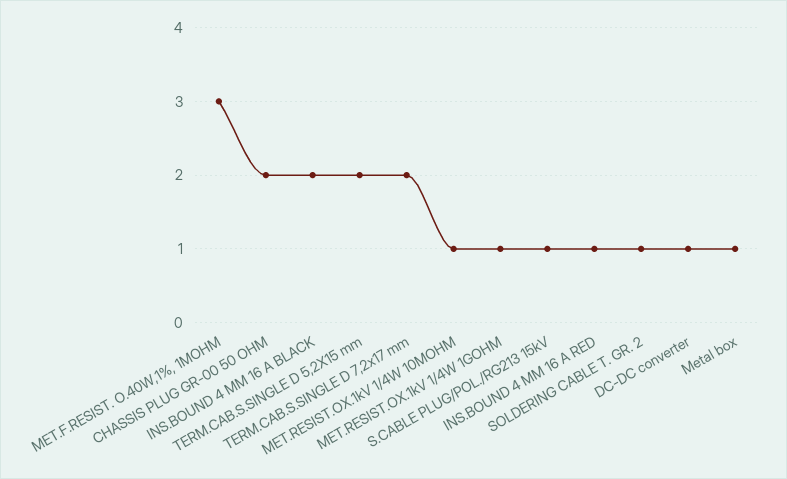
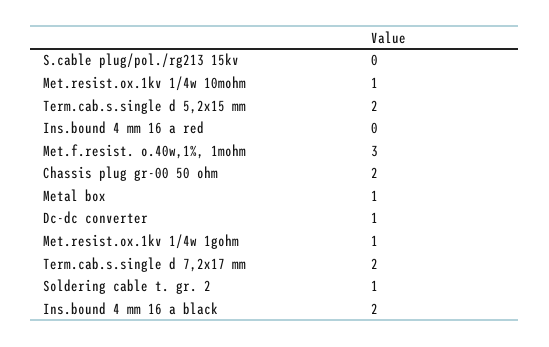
  {
    "MET.F.RESIST. O.40W,1%, 1MOHM": 3,
    "CHASSIS PLUG GR-00 50 OHM": 2,
    "INS.BOUND 4 MM 16 A BLACK": 2,
    "TERM.CAB.S.SINGLE D 5,2X15 mm": 2,
    "TERM.CAB.S.SINGLE D 7,2x17 mm": 2,
    "MET.RESIST.OX.1kV 1/4W 10MOHM": 1,
    "MET.RESIST.OX.1kV 1/4W 1GOHM": 1,
-   "S.CABLE PLUG/POL./RG213 15kV": 1,
+   "S.CABLE PLUG/POL./RG213 15kV": 0,
-   "INS.BOUND 4 MM 16 A RED": 1,
+   "INS.BOUND 4 MM 16 A RED": 0,
    "SOLDERING CABLE T. GR. 2": 1,
    "DC-DC converter": 1,
    "Metal box": 1
  }

